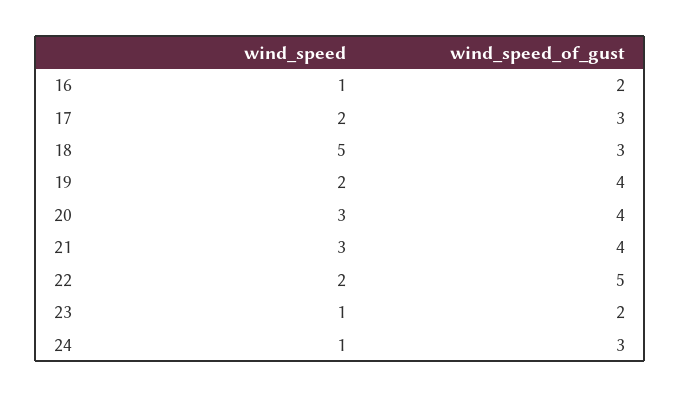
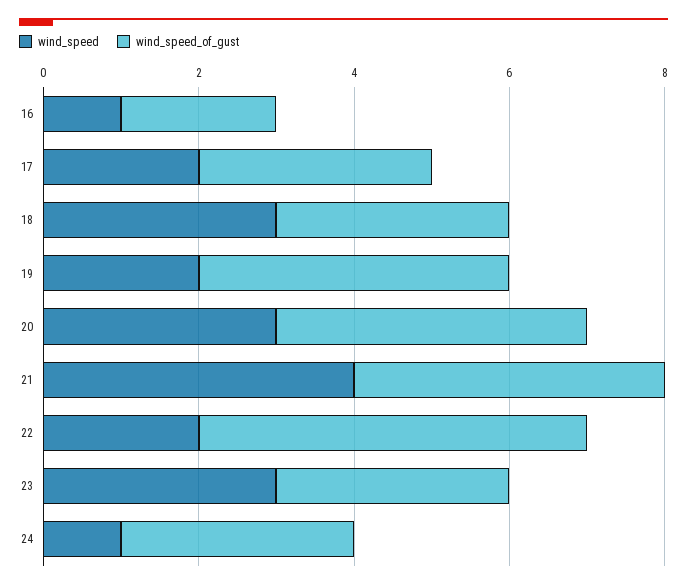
  {
    "wind_speed": {
      "16": 1,
      "17": 2,
-     "18": 5,
+     "18": 3,
      "19": 2,
      "20": 3,
-     "21": 3,
+     "21": 4,
      "22": 2,
-     "23": 1,
+     "23": 3,
      "24": 1
    },
    "wind_speed_of_gust": {
      "16": 2,
      "17": 3,
      "18": 3,
      "19": 4,
      "20": 4,
      "21": 4,
      "22": 5,
-     "23": 2,
+     "23": 3,
      "24": 3
    }
  }

